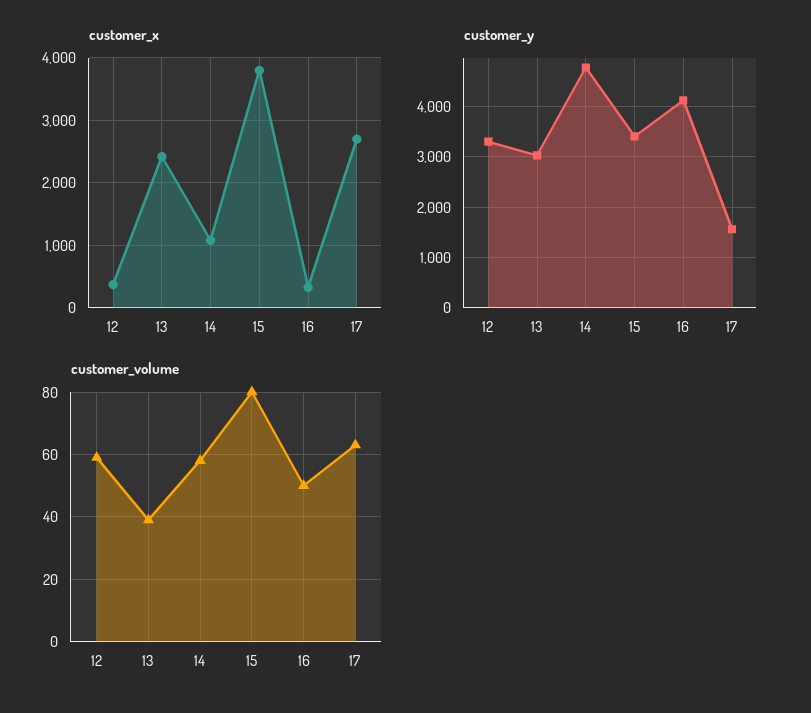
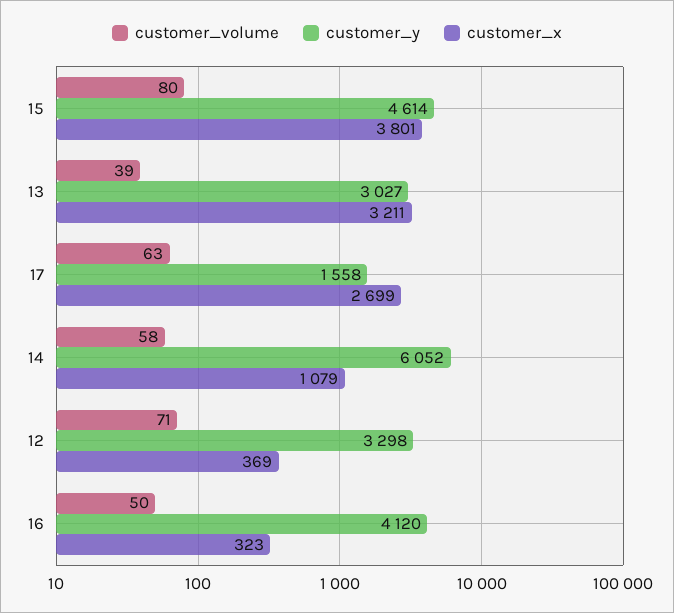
  {
    "customer_x": {
      "12": 369,
-     "13": 2400,
+     "13": 3211,
      "14": 1079,
      "15": 3801,
      "16": 323,
      "17": 2699
    },
    "customer_y": {
      "12": 3298,
      "13": 3027,
-     "14": 4800,
+     "14": 6052,
-     "15": 3400,
+     "15": 4614,
      "16": 4120,
      "17": 1558
    },
    "customer_volume": {
-     "12": 60,
+     "12": 71,
      "13": 39,
      "14": 58,
      "15": 80,
      "16": 50,
      "17": 63
    }
  }

